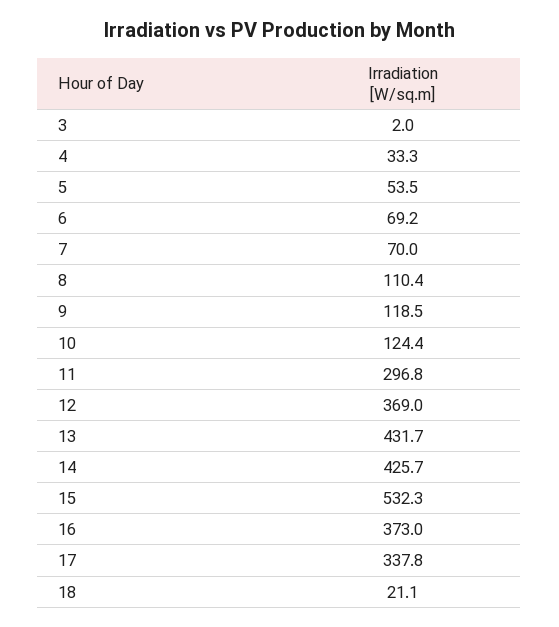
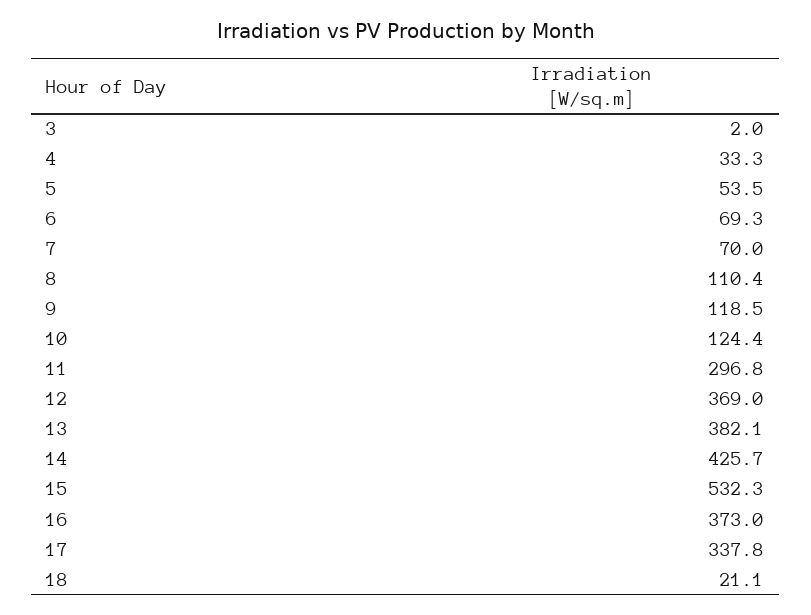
  {
    "3": 2,
    "4": 33.3,
    "5": 53.5,
-   "6": 69.2,
+   "6": 69.3,
    "7": 70,
    "8": 110.4,
    "9": 118.5,
    "10": 124.4,
    "11": 296.8,
    "12": 369,
-   "13": 431.7,
+   "13": 382.1,
    "14": 425.7,
    "15": 532.3,
    "16": 373,
    "17": 337.8,
    "18": 21.1
  }

